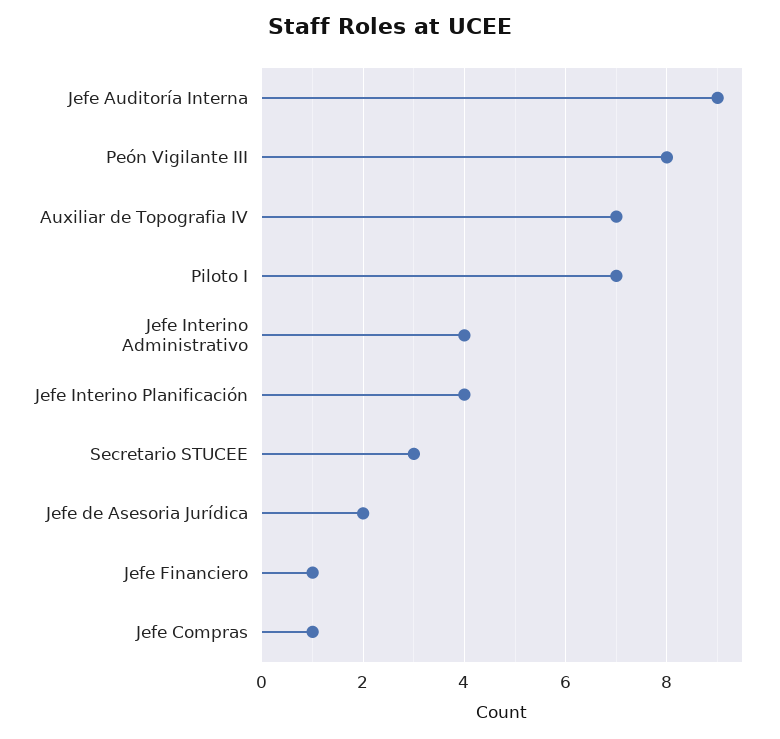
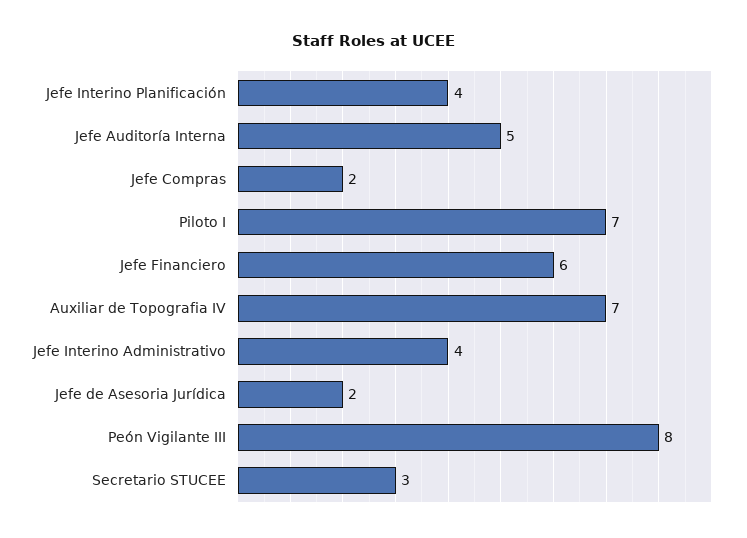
  {
-   "Jefe Auditoría Interna": 9,
+   "Jefe Auditoría Interna": 5,
    "Peón Vigilante III": 8,
    "Auxiliar de Topografia IV": 7,
    "Piloto I": 7,
    "Jefe Interino Administrativo": 4,
    "Jefe Interino Planificación": 4,
    "Secretario STUCEE": 3,
    "Jefe de Asesoria Jurídica": 2,
-   "Jefe Financiero": 1,
+   "Jefe Financiero": 6,
-   "Jefe Compras": 1
+   "Jefe Compras": 2
  }

